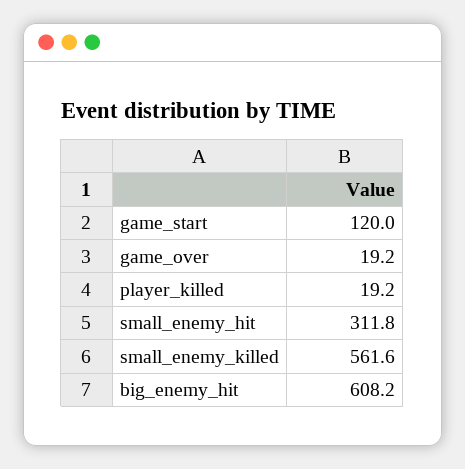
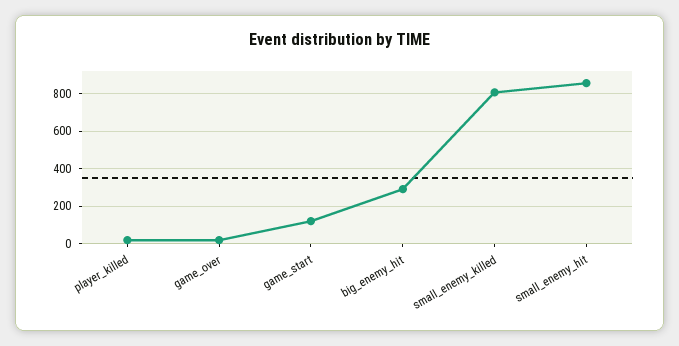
  {
    "game_start": 120,
    "game_over": 19.2,
    "player_killed": 19.2,
-   "small_enemy_hit": 311.8,
+   "small_enemy_hit": 850,
-   "small_enemy_killed": 561.6,
+   "small_enemy_killed": 800,
-   "big_enemy_hit": 608.2
+   "big_enemy_hit": 300
  }

